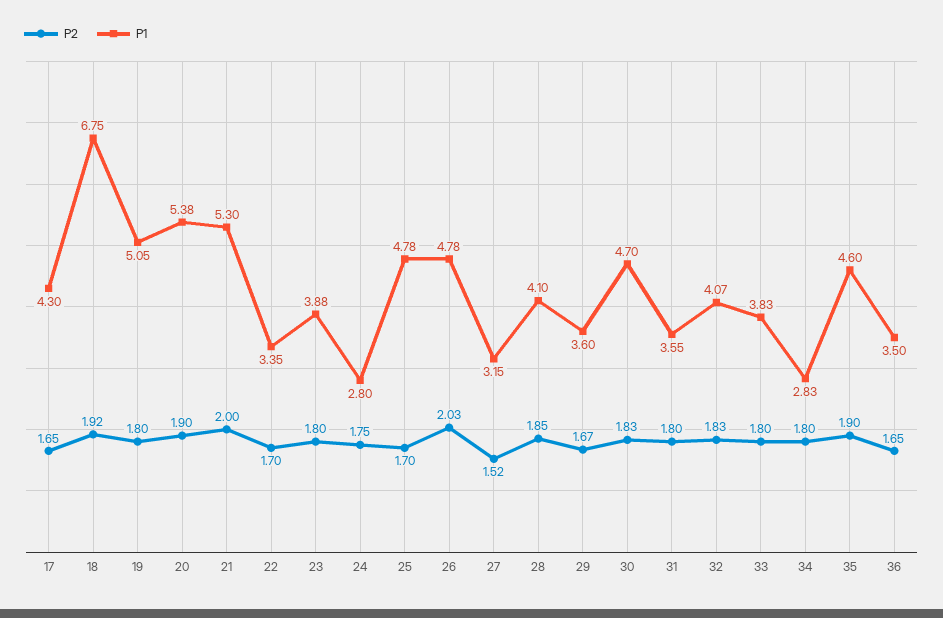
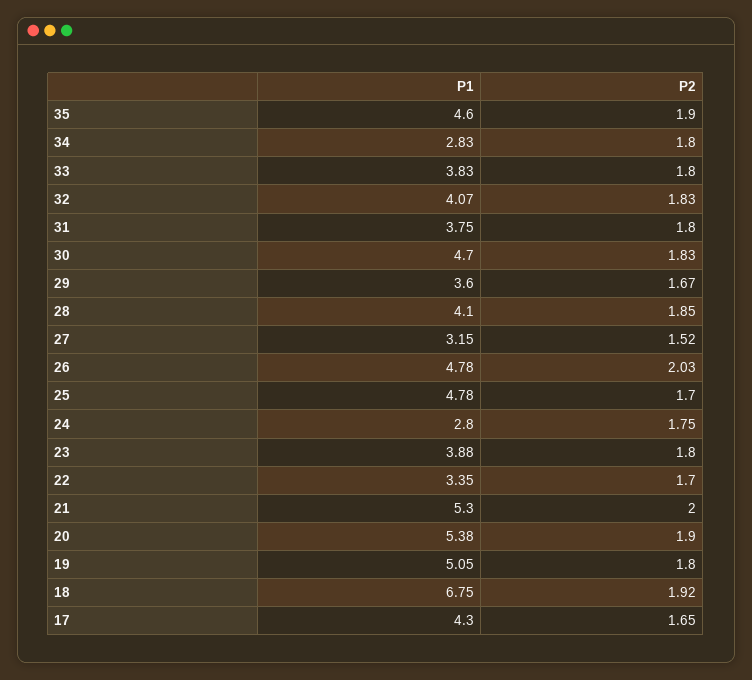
  {
    "P2": {
      "17": 1.65,
      "18": 1.92,
      "19": 1.8,
      "20": 1.9,
      "21": 2,
      "22": 1.7,
      "23": 1.8,
      "24": 1.75,
      "25": 1.7,
      "26": 2.03,
      "27": 1.52,
      "28": 1.85,
      "29": 1.67,
      "30": 1.83,
      "31": 1.8,
      "32": 1.83,
      "33": 1.8,
      "34": 1.8,
-     "35": 1.9,
+     "35": 1.9
-     "36": 1.65
    },
    "P1": {
      "17": 4.3,
      "18": 6.75,
      "19": 5.05,
      "20": 5.38,
      "21": 5.3,
      "22": 3.35,
      "23": 3.88,
      "24": 2.8,
      "25": 4.78,
      "26": 4.78,
      "27": 3.15,
      "28": 4.1,
      "29": 3.6,
      "30": 4.7,
-     "31": 3.55,
+     "31": 3.75,
      "32": 4.07,
      "33": 3.83,
      "34": 2.83,
-     "35": 4.6,
+     "35": 4.6
-     "36": 3.5
    }
  }

